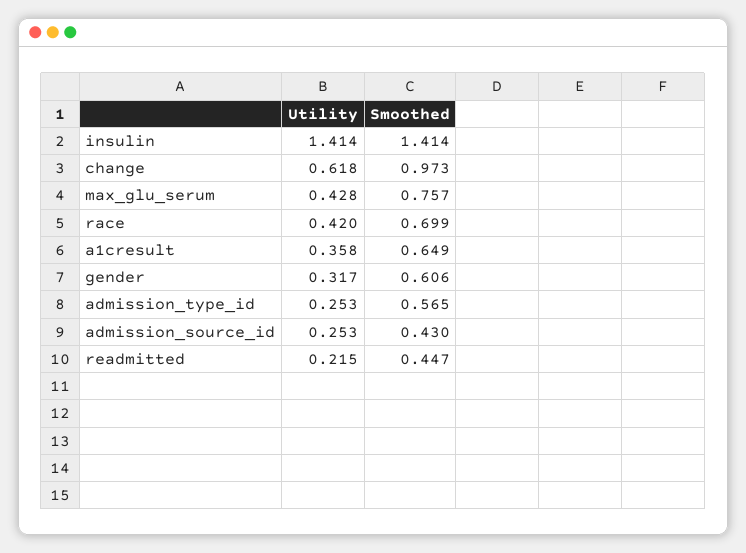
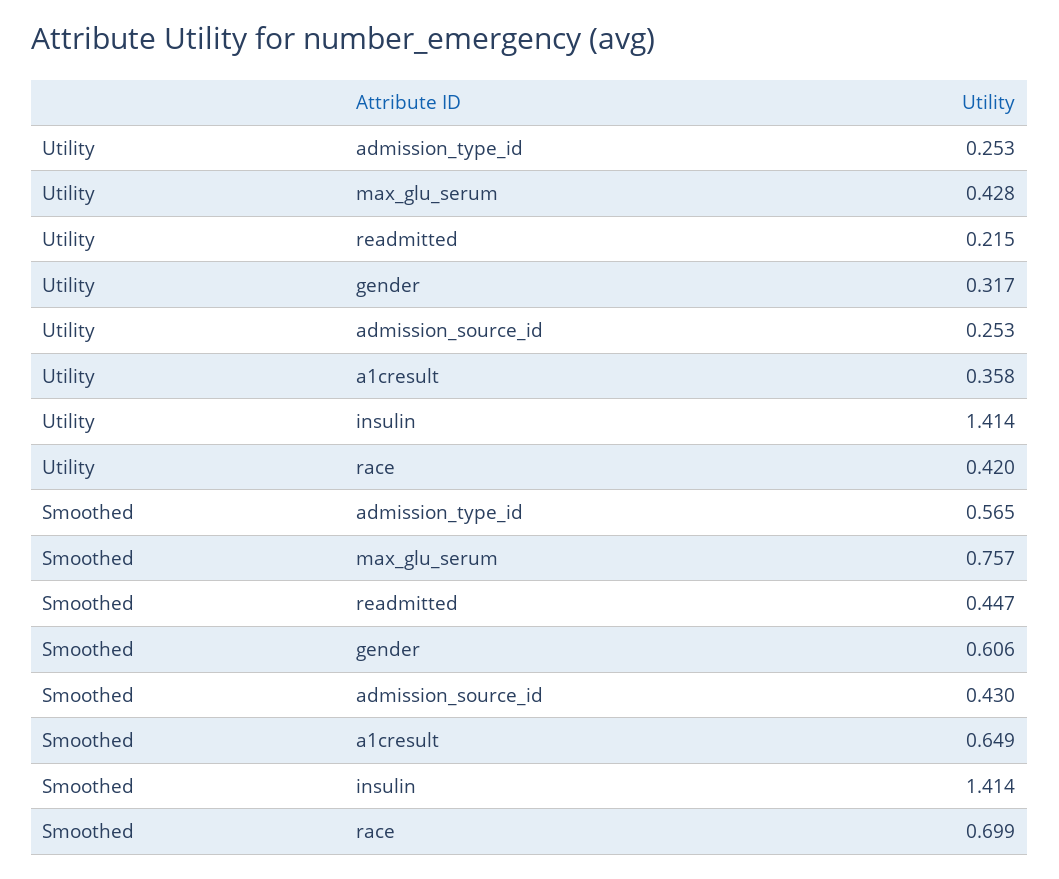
  {
    "Utility": {
      "insulin": 1.414,
-     "change": 0.618,
      "max_glu_serum": 0.428,
      "race": 0.42,
      "a1cresult": 0.358,
      "gender": 0.317,
      "admission_type_id": 0.253,
      "admission_source_id": 0.253,
      "readmitted": 0.215
    },
    "Smoothed": {
      "insulin": 1.414,
-     "change": 0.973,
      "max_glu_serum": 0.757,
      "race": 0.699,
      "a1cresult": 0.649,
      "gender": 0.606,
      "admission_type_id": 0.565,
      "admission_source_id": 0.43,
      "readmitted": 0.447
    }
  }

